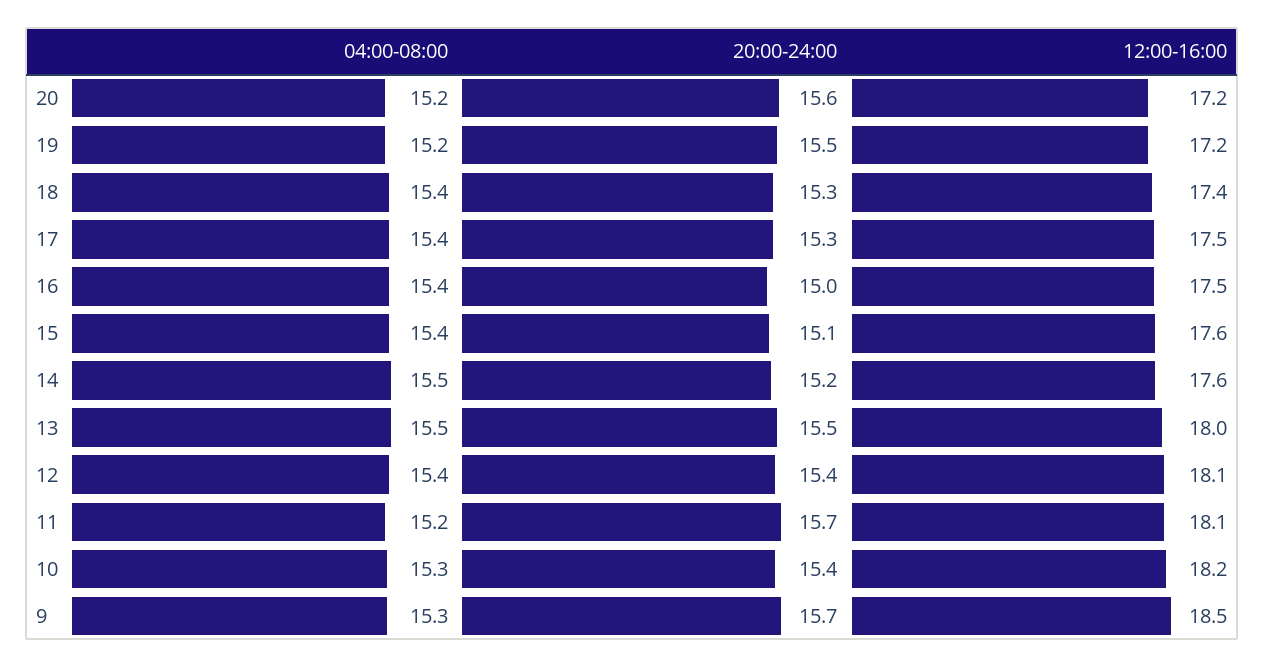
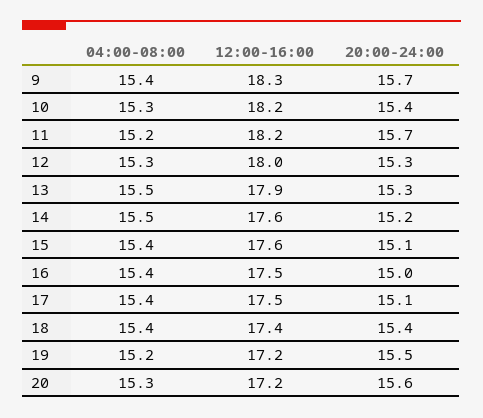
  {
    "04:00-08:00": {
-     "20": 15.2,
+     "20": 15.3,
      "19": 15.2,
      "18": 15.4,
      "17": 15.4,
      "16": 15.4,
      "15": 15.4,
      "14": 15.5,
      "13": 15.5,
-     "12": 15.4,
+     "12": 15.3,
      "11": 15.2,
      "10": 15.3,
-     "9": 15.3
+     "9": 15.4
    },
    "20:00-24:00": {
      "20": 15.6,
      "19": 15.5,
-     "18": 15.3,
+     "18": 15.4,
-     "17": 15.3,
+     "17": 15.1,
      "16": 15,
      "15": 15.1,
      "14": 15.2,
-     "13": 15.5,
+     "13": 15.3,
-     "12": 15.4,
+     "12": 15.3,
      "11": 15.7,
      "10": 15.4,
      "9": 15.7
    },
    "12:00-16:00": {
      "20": 17.2,
      "19": 17.2,
      "18": 17.4,
      "17": 17.5,
      "16": 17.5,
      "15": 17.6,
      "14": 17.6,
-     "13": 18,
+     "13": 17.9,
-     "12": 18.1,
+     "12": 18,
-     "11": 18.1,
+     "11": 18.2,
      "10": 18.2,
-     "9": 18.5
+     "9": 18.3
    }
  }

